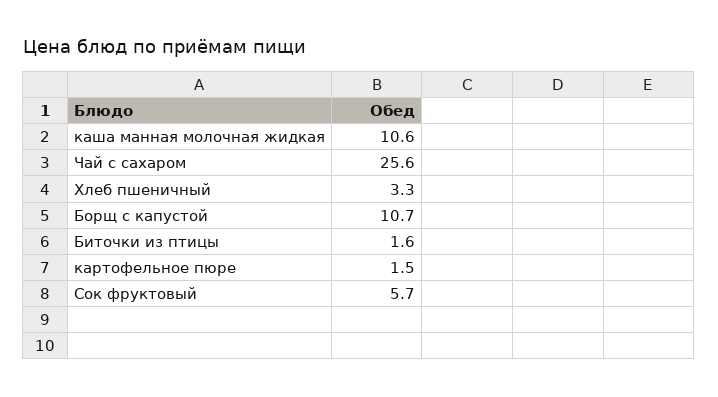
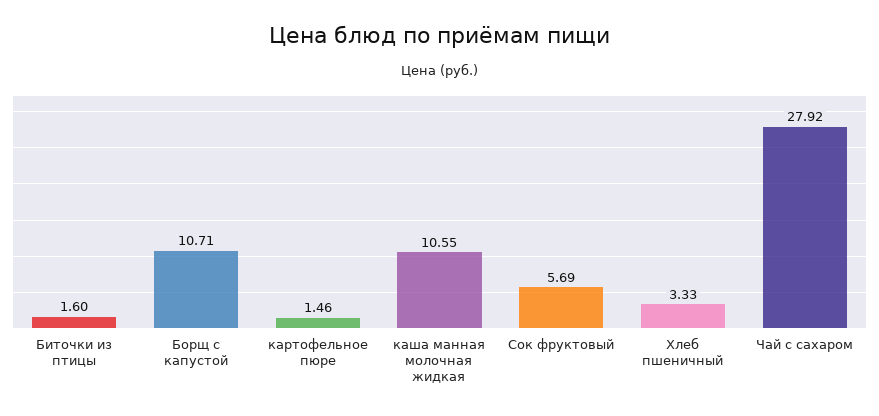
  {
    "каша манная молочная жидкая": 10.55,
-   "Чай с сахаром": 25.6,
+   "Чай с сахаром": 27.92,
    "Хлеб пшеничный": 3.33,
    "Борщ с капустой": 10.71,
    "Биточки из птицы": 1.6,
    "картофельное пюре": 1.46,
    "Сок фруктовый": 5.69
  }

